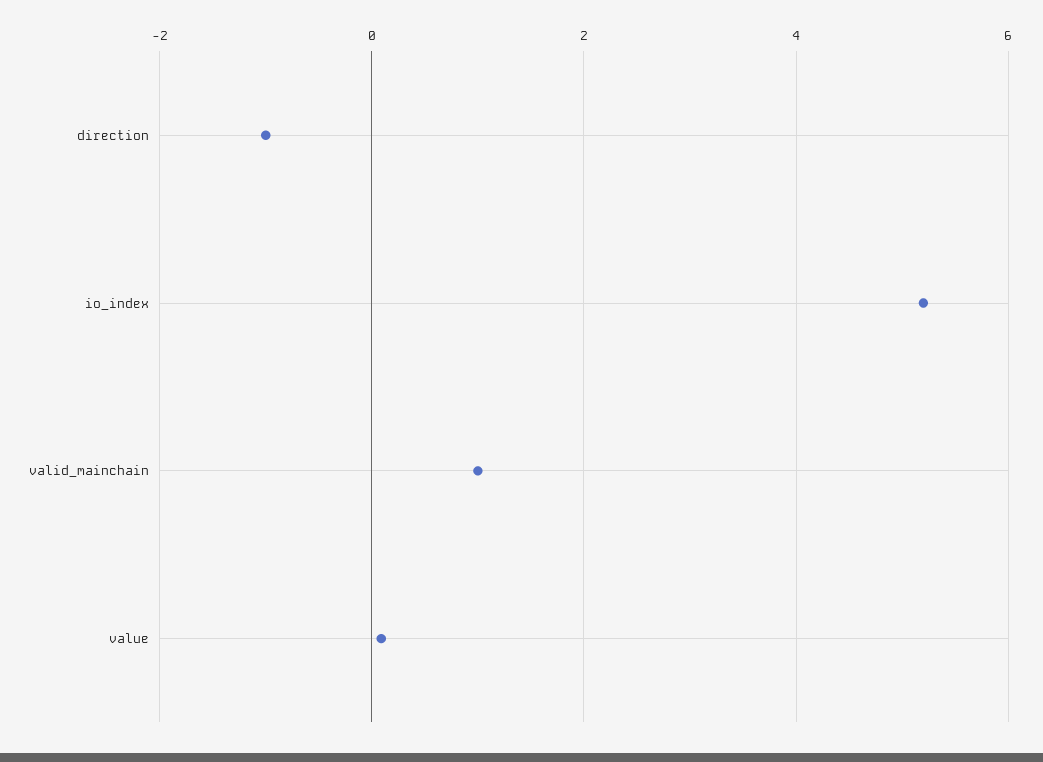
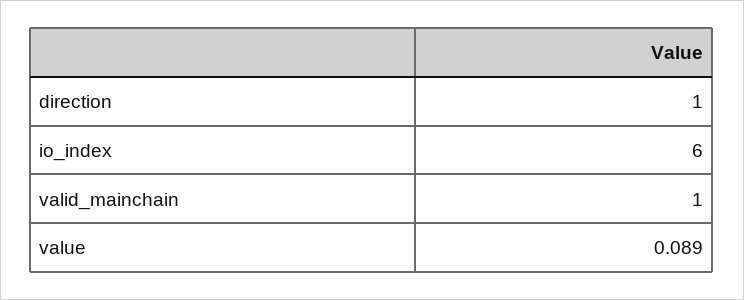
  {
-   "direction": -1,
+   "direction": 1,
-   "io_index": 5.2,
+   "io_index": 6,
    "valid_mainchain": 1,
    "value": 0.089
  }

